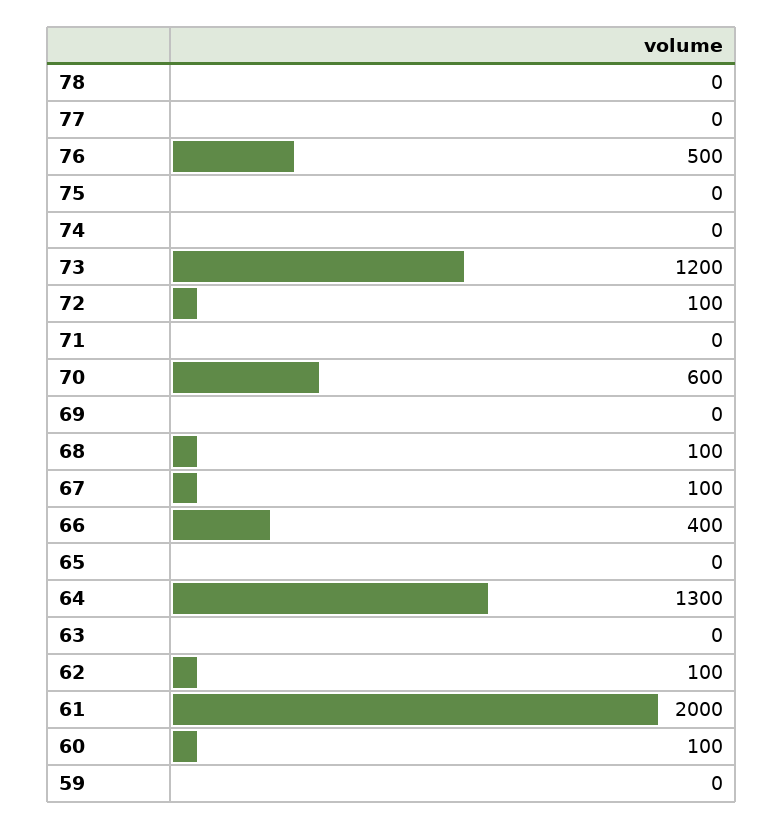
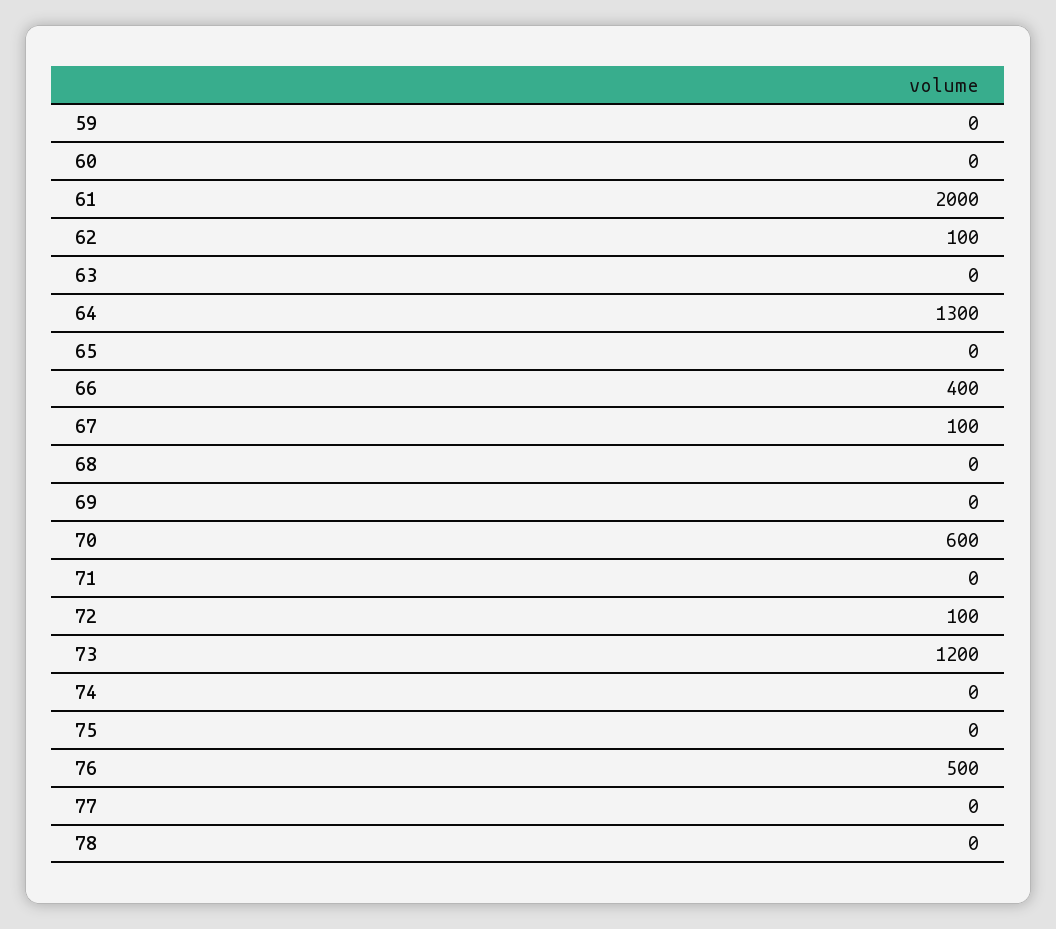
  {
    "78": 0,
    "77": 0,
    "76": 500,
    "75": 0,
    "74": 0,
    "73": 1200,
    "72": 100,
    "71": 0,
    "70": 600,
    "69": 0,
-   "68": 100,
+   "68": 0,
    "67": 100,
    "66": 400,
    "65": 0,
    "64": 1300,
    "63": 0,
    "62": 100,
    "61": 2000,
-   "60": 100,
+   "60": 0,
    "59": 0
  }

